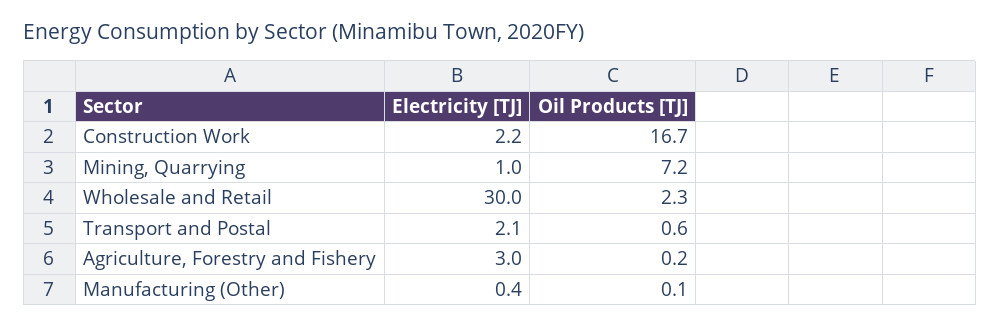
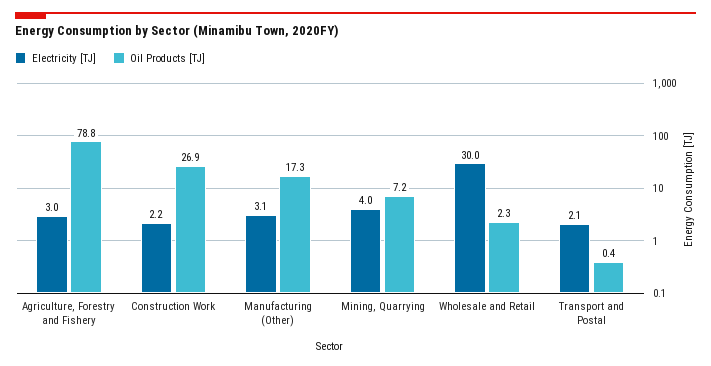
  {
    "Electricity [TJ]": {
      "Construction Work": 2.2,
-     "Mining, Quarrying": 1,
+     "Mining, Quarrying": 4,
      "Wholesale and Retail": 30,
      "Transport and Postal": 2.1,
      "Agriculture, Forestry and Fishery": 3,
-     "Manufacturing (Other)": 0.4
+     "Manufacturing (Other)": 3.1
    },
    "Oil Products [TJ]": {
-     "Construction Work": 16.7,
+     "Construction Work": 26.9,
      "Mining, Quarrying": 7.2,
      "Wholesale and Retail": 2.3,
-     "Transport and Postal": 0.6,
+     "Transport and Postal": 0.4,
-     "Agriculture, Forestry and Fishery": 0.2,
+     "Agriculture, Forestry and Fishery": 78.8,
-     "Manufacturing (Other)": 0.1
+     "Manufacturing (Other)": 17.3
    }
  }

